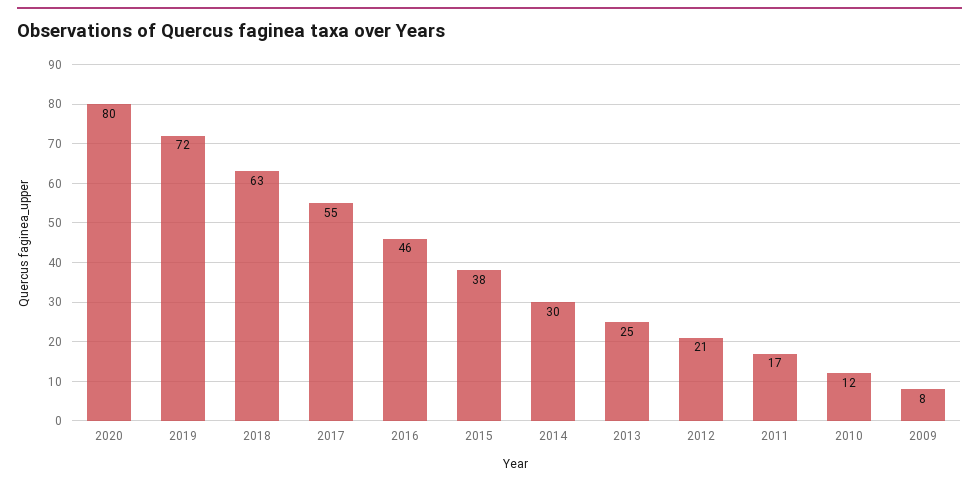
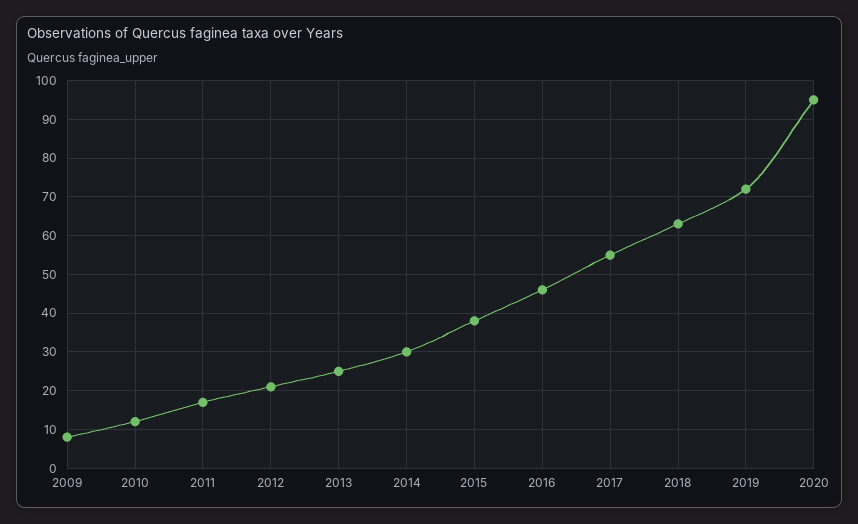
  {
-   "2020": 80,
+   "2020": 95,
    "2019": 72,
    "2018": 63,
    "2017": 55,
    "2016": 46,
    "2015": 38,
    "2014": 30,
    "2013": 25,
    "2012": 21,
    "2011": 17,
    "2010": 12,
    "2009": 8
  }

